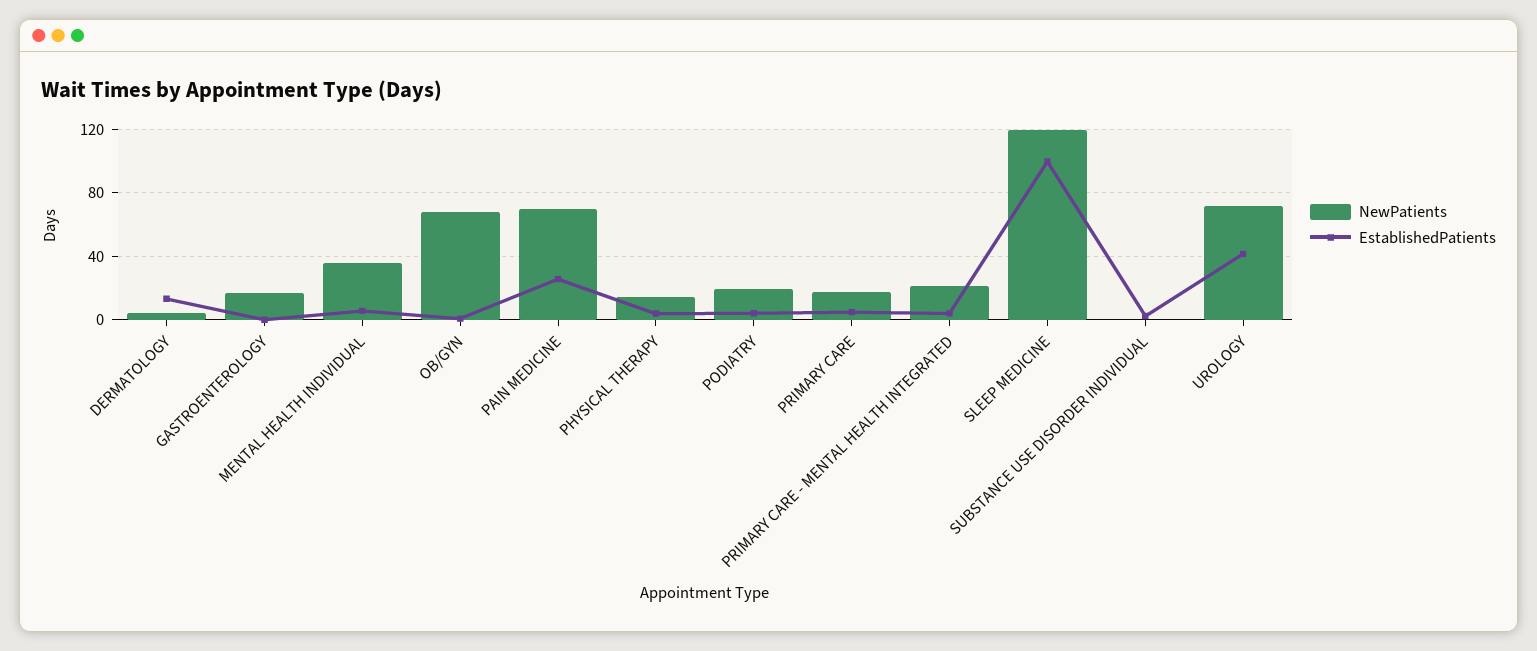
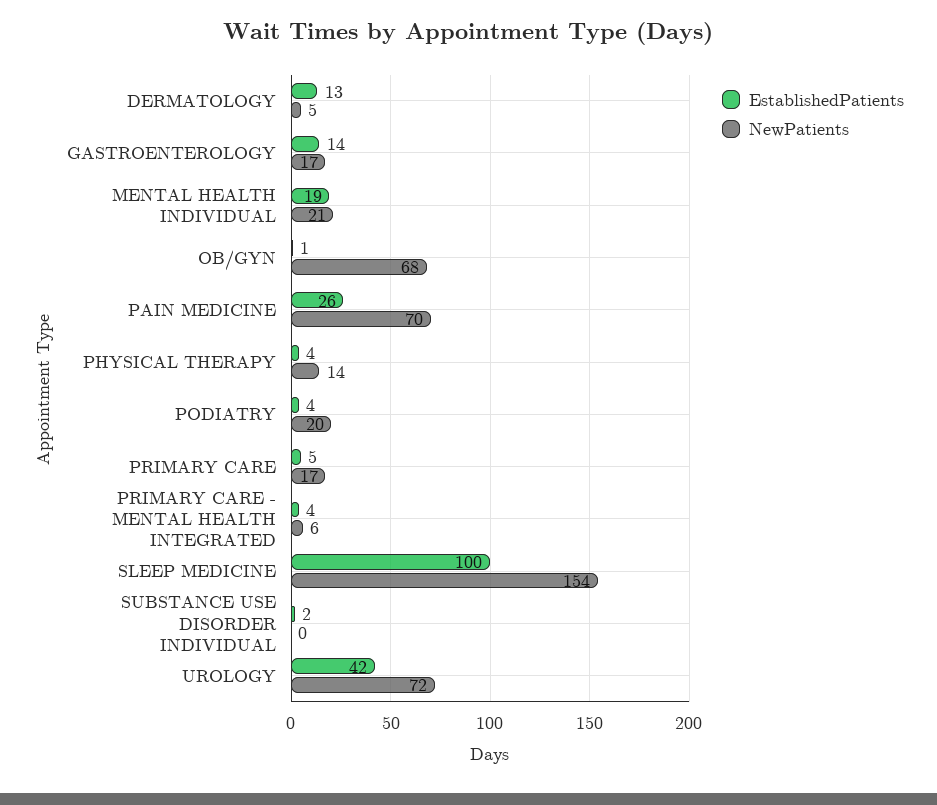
  {
    "NewPatients": {
      "DERMATOLOGY": 5,
      "GASTROENTEROLOGY": 17,
-     "MENTAL HEALTH INDIVIDUAL": 35,
+     "MENTAL HEALTH INDIVIDUAL": 21,
      "OB/GYN": 68,
      "PAIN MEDICINE": 70,
      "PHYSICAL THERAPY": 14,
      "PODIATRY": 20,
      "PRIMARY CARE": 17,
-     "PRIMARY CARE - MENTAL HEALTH INTEGRATED": 20,
+     "PRIMARY CARE - MENTAL HEALTH INTEGRATED": 6,
-     "SLEEP MEDICINE": 120,
+     "SLEEP MEDICINE": 154,
      "SUBSTANCE USE DISORDER INDIVIDUAL": 0,
      "UROLOGY": 72
    },
    "EstablishedPatients": {
      "DERMATOLOGY": 13,
-     "GASTROENTEROLOGY": 0,
+     "GASTROENTEROLOGY": 14,
-     "MENTAL HEALTH INDIVIDUAL": 5,
+     "MENTAL HEALTH INDIVIDUAL": 19,
      "OB/GYN": 1,
      "PAIN MEDICINE": 26,
      "PHYSICAL THERAPY": 4,
      "PODIATRY": 4,
      "PRIMARY CARE": 5,
      "PRIMARY CARE - MENTAL HEALTH INTEGRATED": 4,
      "SLEEP MEDICINE": 100,
      "SUBSTANCE USE DISORDER INDIVIDUAL": 2,
      "UROLOGY": 42
    }
  }

